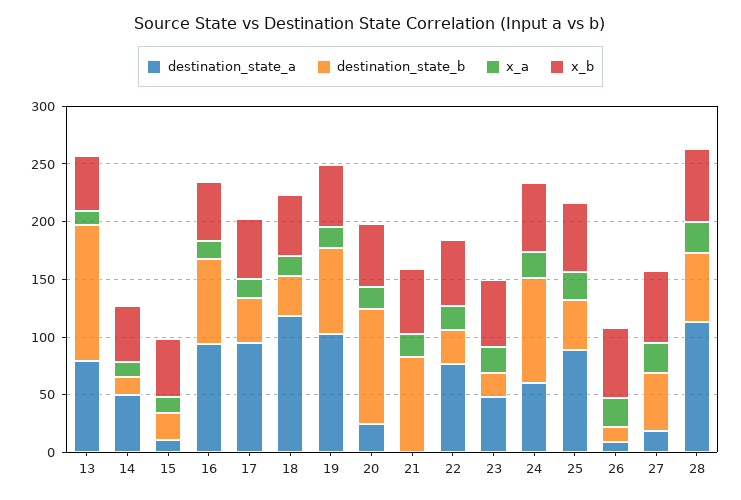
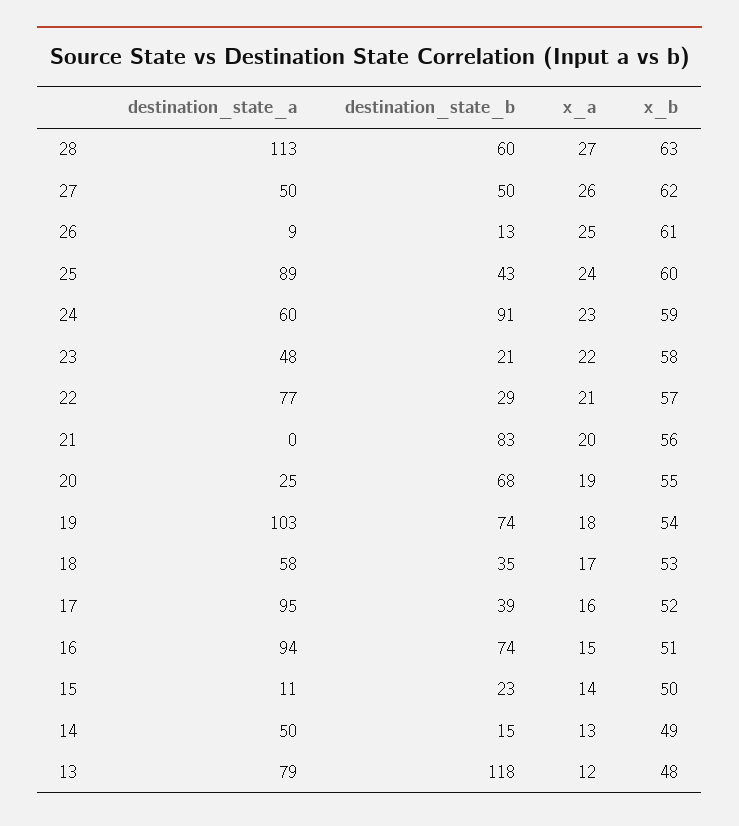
  {
    "destination_state_a": {
      "13": 79,
      "14": 50,
      "15": 11,
      "16": 94,
      "17": 95,
-     "18": 120,
+     "18": 58,
      "19": 103,
      "20": 25,
      "21": 0,
      "22": 77,
      "23": 48,
      "24": 60,
      "25": 89,
      "26": 9,
-     "27": 20,
+     "27": 50,
      "28": 113
    },
    "destination_state_b": {
      "13": 118,
      "14": 15,
      "15": 23,
      "16": 74,
      "17": 39,
      "18": 35,
      "19": 74,
-     "20": 100,
+     "20": 68,
      "21": 83,
      "22": 29,
      "23": 21,
      "24": 91,
      "25": 43,
      "26": 13,
      "27": 50,
      "28": 60
    },
    "x_a": {
      "13": 12,
      "14": 13,
      "15": 14,
      "16": 15,
      "17": 16,
      "18": 17,
      "19": 18,
      "20": 19,
      "21": 20,
      "22": 21,
      "23": 22,
      "24": 23,
      "25": 24,
      "26": 25,
      "27": 26,
      "28": 27
    },
    "x_b": {
      "13": 48,
      "14": 49,
      "15": 50,
      "16": 51,
      "17": 52,
      "18": 53,
      "19": 54,
      "20": 55,
      "21": 56,
      "22": 57,
      "23": 58,
      "24": 59,
      "25": 60,
      "26": 61,
      "27": 62,
      "28": 63
    }
  }

